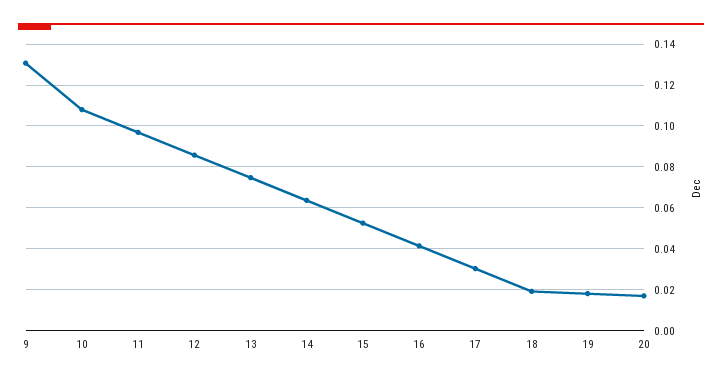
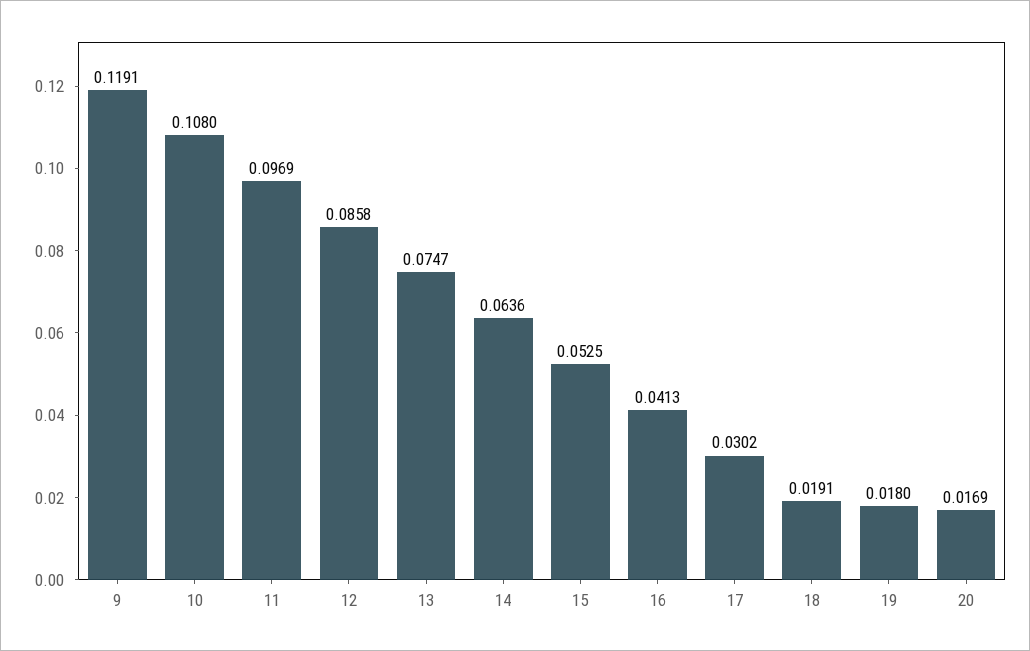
  {
-   "9": 0.13,
+   "9": 0.1191,
    "10": 0.108,
    "11": 0.0969,
    "12": 0.0858,
    "13": 0.0747,
    "14": 0.0636,
    "15": 0.0525,
    "16": 0.0413,
    "17": 0.0302,
    "18": 0.0191,
    "19": 0.018,
    "20": 0.0169
  }

